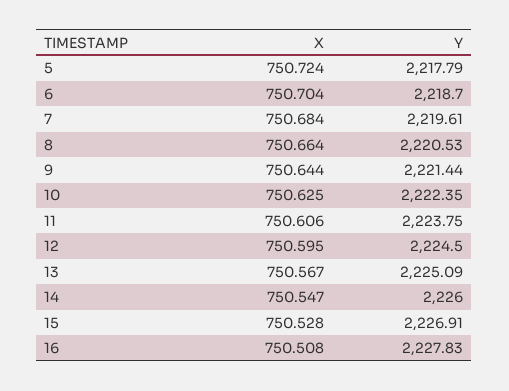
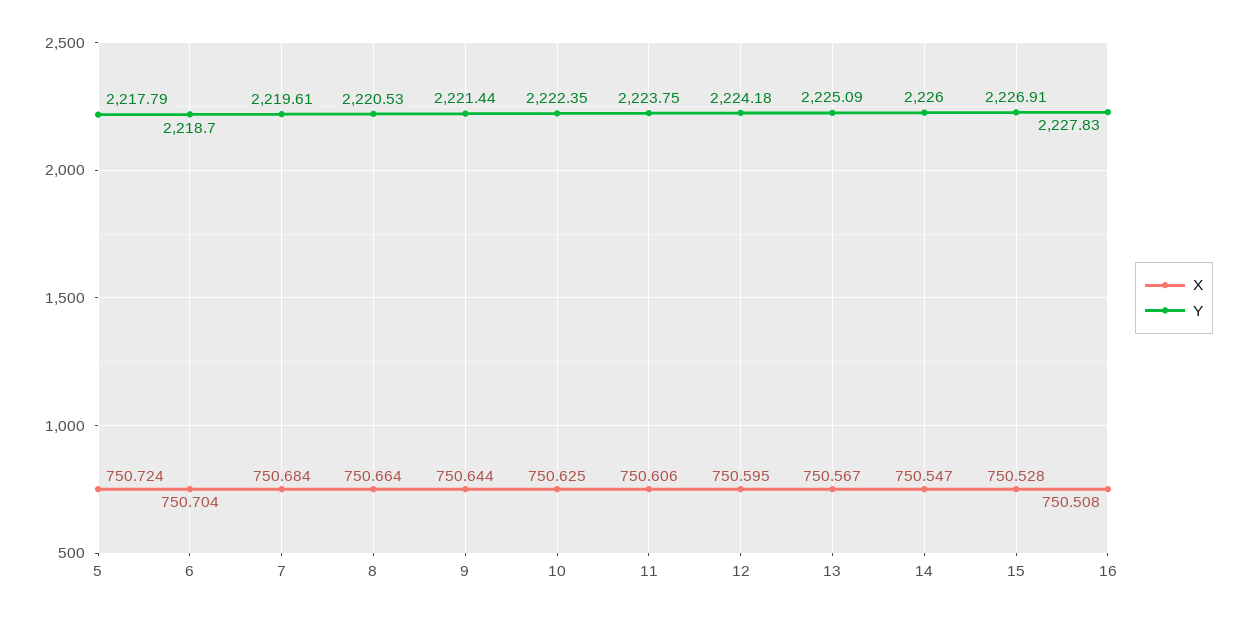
  {
    "X": {
      "5": 750.724,
      "6": 750.704,
      "7": 750.684,
      "8": 750.664,
      "9": 750.644,
      "10": 750.625,
      "11": 750.606,
      "12": 750.595,
      "13": 750.567,
      "14": 750.547,
      "15": 750.528,
      "16": 750.508
    },
    "Y": {
      "5": 2217.79,
      "6": 2218.7,
      "7": 2219.61,
      "8": 2220.53,
      "9": 2221.44,
      "10": 2222.35,
      "11": 2223.75,
-     "12": 2224.5,
+     "12": 2224.18,
      "13": 2225.09,
      "14": 2226,
      "15": 2226.91,
      "16": 2227.83
    }
  }

